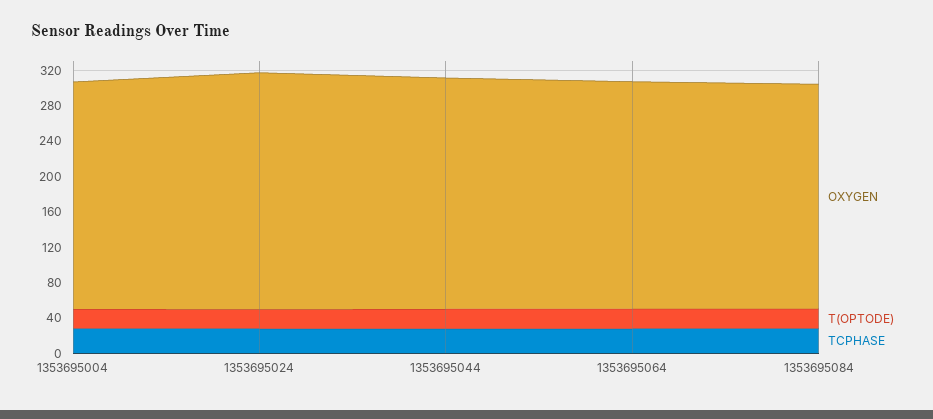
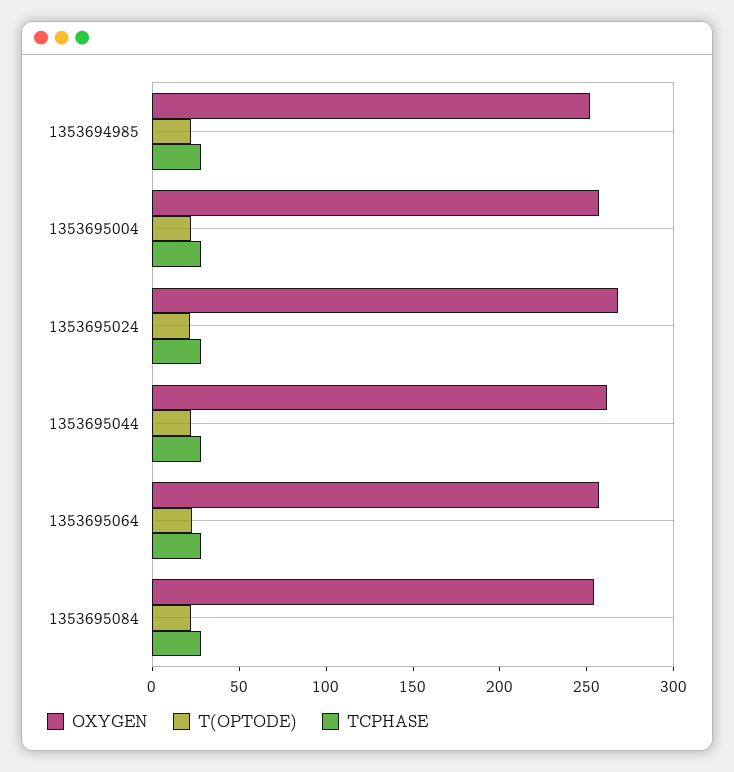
  {
    "OXYGEN": {
      "1353695004": 260,
      "1353695024": 270,
      "1353695044": 260,
      "1353695064": 260,
-     "1353695084": 250
+     "1353695084": 250,
+     "1353694985": 250
    },
    "T(OPTODE)": {
      "1353695004": 20,
      "1353695024": 20,
      "1353695044": 20,
      "1353695064": 20,
-     "1353695084": 20
+     "1353695084": 20,
+     "1353694985": 20
    },
    "TCPHASE": {
      "1353695004": 30,
      "1353695024": 30,
      "1353695044": 30,
      "1353695064": 30,
-     "1353695084": 30
+     "1353695084": 30,
+     "1353694985": 30
    }
  }

